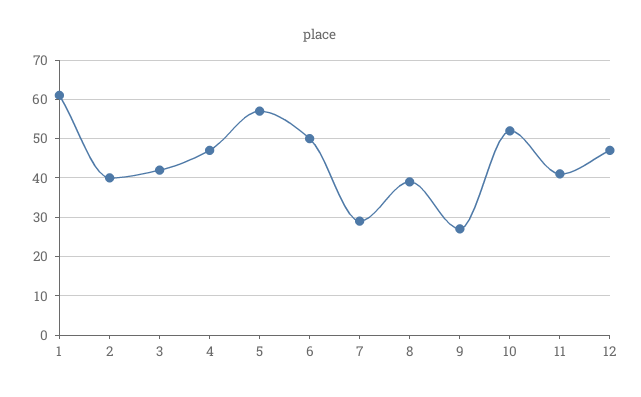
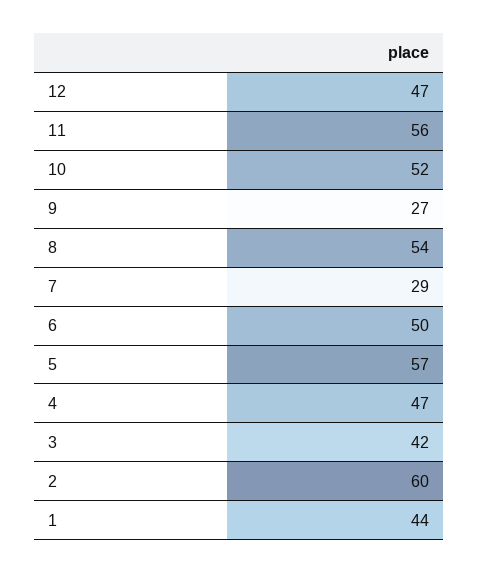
  {
-   "1": 60,
+   "1": 44,
-   "2": 40,
+   "2": 60,
    "3": 42,
    "4": 47,
    "5": 57,
    "6": 50,
    "7": 29,
-   "8": 40,
+   "8": 54,
    "9": 27,
    "10": 52,
-   "11": 40,
+   "11": 56,
    "12": 47
  }

